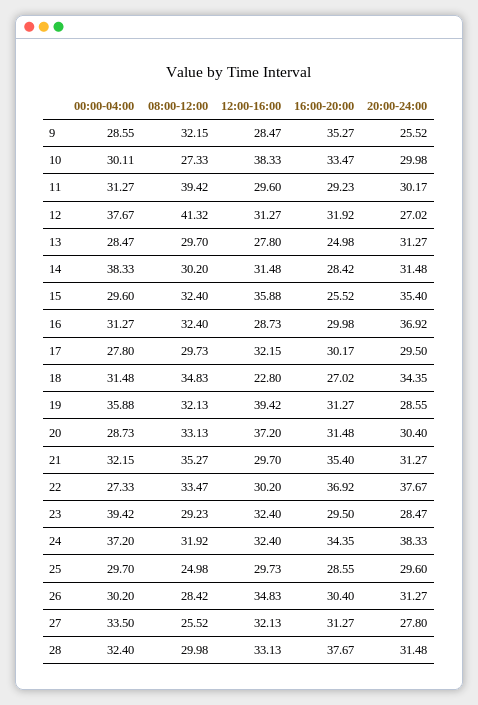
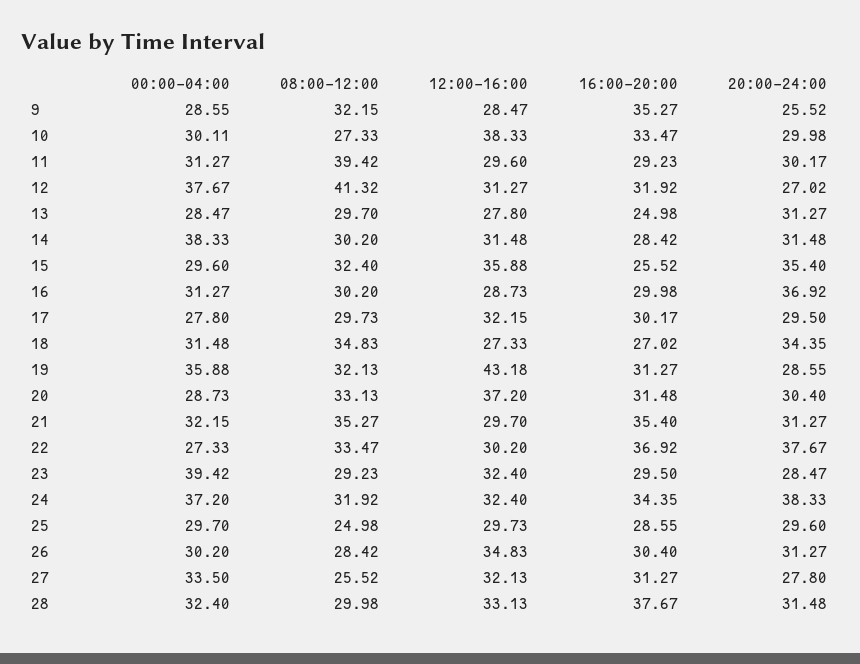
  {
    "00:00-04:00": {
      "9": 28.55,
      "10": 30.11,
      "11": 31.27,
      "12": 37.67,
      "13": 28.47,
      "14": 38.33,
      "15": 29.6,
      "16": 31.27,
      "17": 27.8,
      "18": 31.48,
      "19": 35.88,
      "20": 28.73,
      "21": 32.15,
      "22": 27.33,
      "23": 39.42,
      "24": 37.2,
      "25": 29.7,
      "26": 30.2,
      "27": 33.5,
      "28": 32.4
    },
    "08:00-12:00": {
      "9": 32.15,
      "10": 27.33,
      "11": 39.42,
      "12": 41.32,
      "13": 29.7,
      "14": 30.2,
      "15": 32.4,
-     "16": 32.4,
+     "16": 30.2,
      "17": 29.73,
      "18": 34.83,
      "19": 32.13,
      "20": 33.13,
      "21": 35.27,
      "22": 33.47,
      "23": 29.23,
      "24": 31.92,
      "25": 24.98,
      "26": 28.42,
      "27": 25.52,
      "28": 29.98
    },
    "12:00-16:00": {
      "9": 28.47,
      "10": 38.33,
      "11": 29.6,
      "12": 31.27,
      "13": 27.8,
      "14": 31.48,
      "15": 35.88,
      "16": 28.73,
      "17": 32.15,
-     "18": 22.8,
+     "18": 27.33,
-     "19": 39.42,
+     "19": 43.18,
      "20": 37.2,
      "21": 29.7,
      "22": 30.2,
      "23": 32.4,
      "24": 32.4,
      "25": 29.73,
      "26": 34.83,
      "27": 32.13,
      "28": 33.13
    },
    "16:00-20:00": {
      "9": 35.27,
      "10": 33.47,
      "11": 29.23,
      "12": 31.92,
      "13": 24.98,
      "14": 28.42,
      "15": 25.52,
      "16": 29.98,
      "17": 30.17,
      "18": 27.02,
      "19": 31.27,
      "20": 31.48,
      "21": 35.4,
      "22": 36.92,
      "23": 29.5,
      "24": 34.35,
      "25": 28.55,
      "26": 30.4,
      "27": 31.27,
      "28": 37.67
    },
    "20:00-24:00": {
      "9": 25.52,
      "10": 29.98,
      "11": 30.17,
      "12": 27.02,
      "13": 31.27,
      "14": 31.48,
      "15": 35.4,
      "16": 36.92,
      "17": 29.5,
      "18": 34.35,
      "19": 28.55,
      "20": 30.4,
      "21": 31.27,
      "22": 37.67,
      "23": 28.47,
      "24": 38.33,
      "25": 29.6,
      "26": 31.27,
      "27": 27.8,
      "28": 31.48
    }
  }

